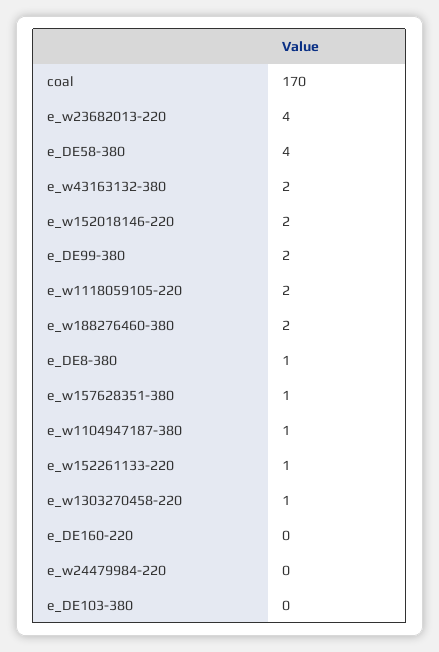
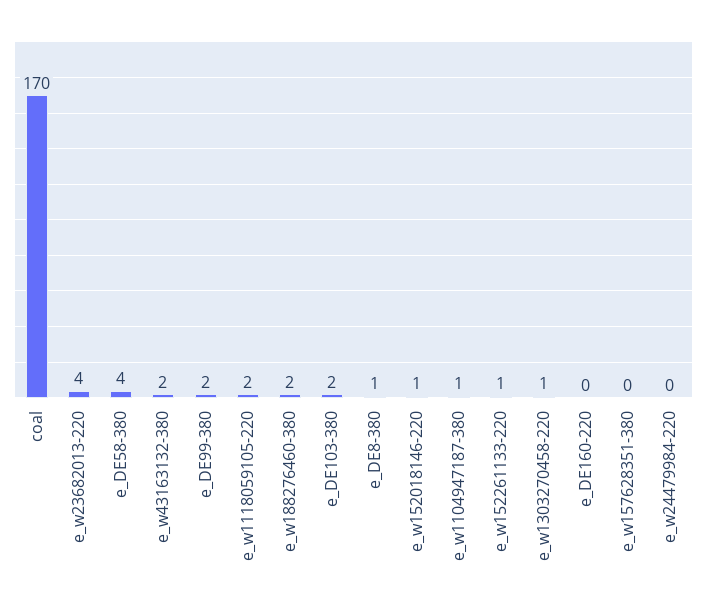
  {
    "coal": 170,
    "e_w23682013-220": 4,
    "e_DE58-380": 4,
    "e_w43163132-380": 2,
-   "e_w152018146-220": 2,
+   "e_w152018146-220": 1,
    "e_DE99-380": 2,
    "e_w1118059105-220": 2,
    "e_w188276460-380": 2,
    "e_DE8-380": 1,
-   "e_w157628351-380": 1,
+   "e_w157628351-380": 0,
    "e_w1104947187-380": 1,
    "e_w152261133-220": 1,
    "e_w1303270458-220": 1,
    "e_DE160-220": 0,
    "e_w24479984-220": 0,
-   "e_DE103-380": 0
+   "e_DE103-380": 2
  }

